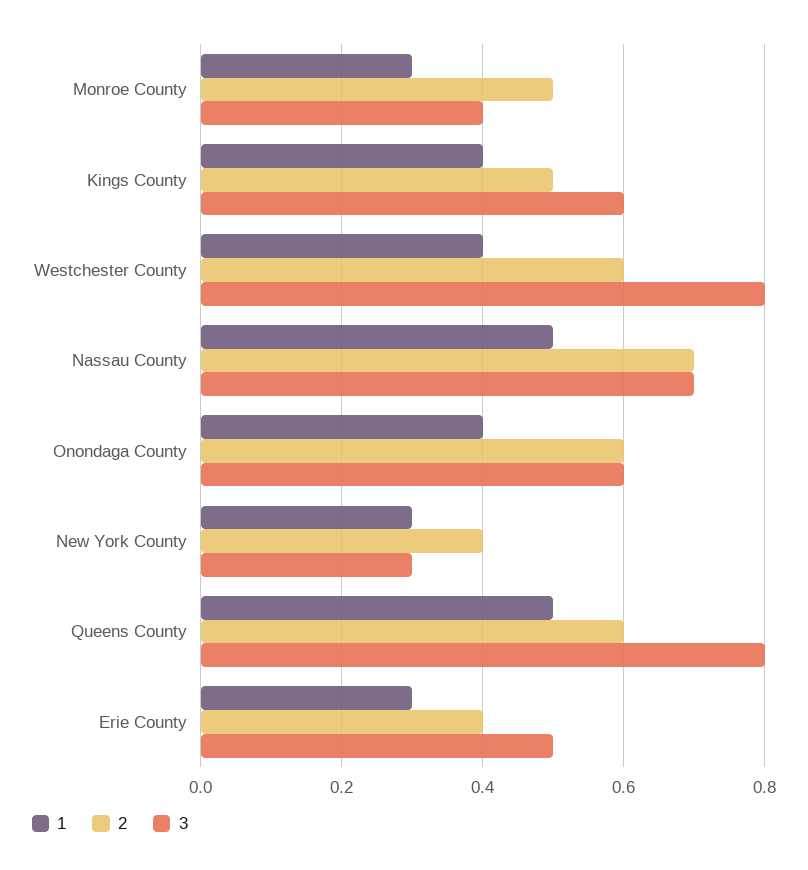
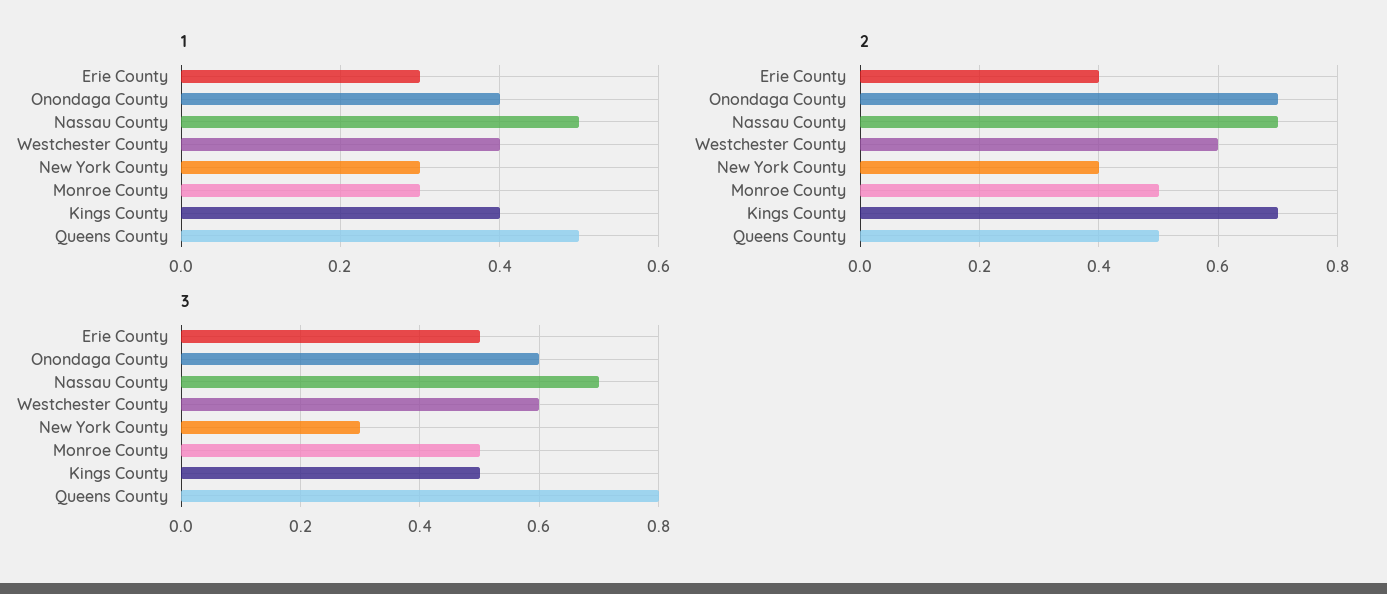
  {
    "1": {
      "Monroe County": 0.3,
      "Kings County": 0.4,
      "Westchester County": 0.4,
      "Nassau County": 0.5,
      "Onondaga County": 0.4,
      "New York County": 0.3,
      "Queens County": 0.5,
      "Erie County": 0.3
    },
    "2": {
      "Monroe County": 0.5,
-     "Kings County": 0.5,
+     "Kings County": 0.7,
      "Westchester County": 0.6,
      "Nassau County": 0.7,
-     "Onondaga County": 0.6,
+     "Onondaga County": 0.7,
      "New York County": 0.4,
-     "Queens County": 0.6,
+     "Queens County": 0.5,
      "Erie County": 0.4
    },
    "3": {
-     "Monroe County": 0.4,
+     "Monroe County": 0.5,
-     "Kings County": 0.6,
+     "Kings County": 0.5,
-     "Westchester County": 0.8,
+     "Westchester County": 0.6,
      "Nassau County": 0.7,
      "Onondaga County": 0.6,
      "New York County": 0.3,
      "Queens County": 0.8,
      "Erie County": 0.5
    }
  }

